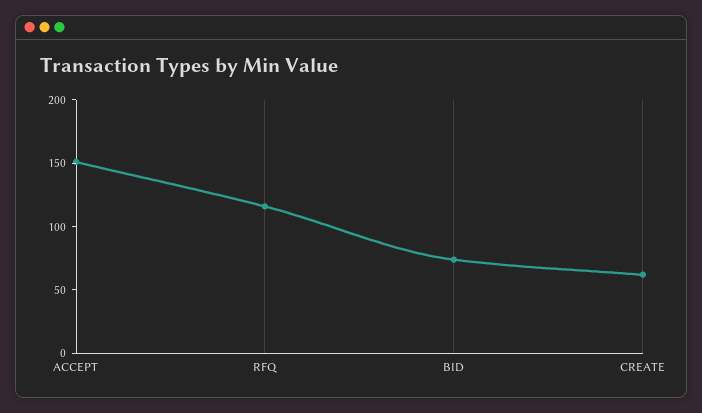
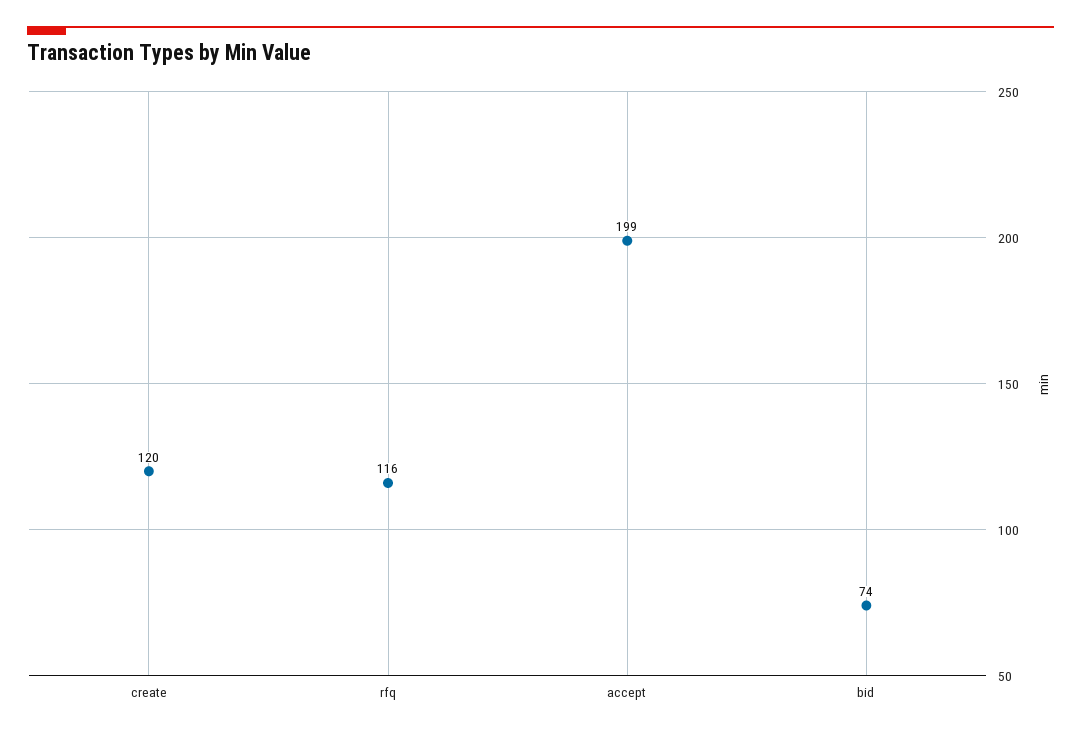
  {
-   "ACCEPT": 150,
+   "ACCEPT": 199,
    "RFQ": 116,
    "BID": 74,
-   "CREATE": 60
+   "CREATE": 120
  }

